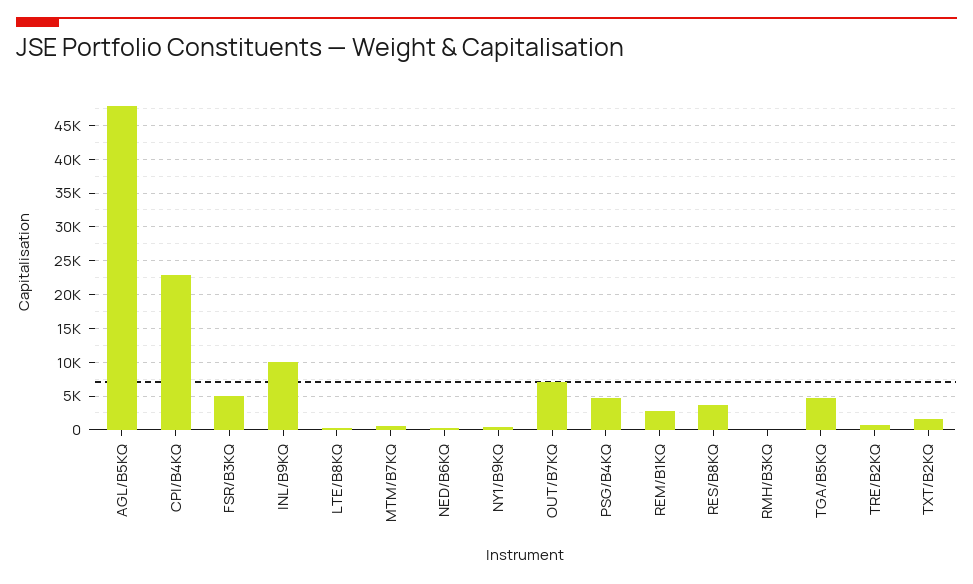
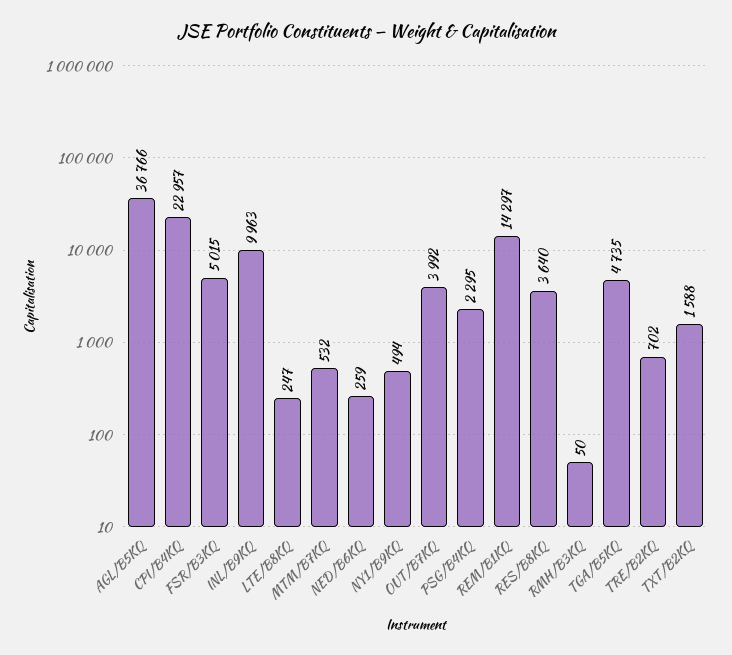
  {
-   "AGL/B5KQ": 48000,
+   "AGL/B5KQ": 36766,
    "CPI/B4KQ": 22957,
    "FSR/B3KQ": 5015,
    "INL/B9KQ": 9963,
    "LTE/B8KQ": 247,
    "MTM/B7KQ": 532,
    "NED/B6KQ": 259,
    "NY1/B9KQ": 494,
-   "OUT/B7KQ": 7000,
+   "OUT/B7KQ": 3992,
-   "PSG/B4KQ": 5000,
+   "PSG/B4KQ": 2295,
-   "REM/B1KQ": 3000,
+   "REM/B1KQ": 14297,
    "RES/B8KQ": 3640,
    "RMH/B3KQ": 50,
    "TGA/B5KQ": 4735,
    "TRE/B2KQ": 702,
    "TXT/B2KQ": 1588
  }

